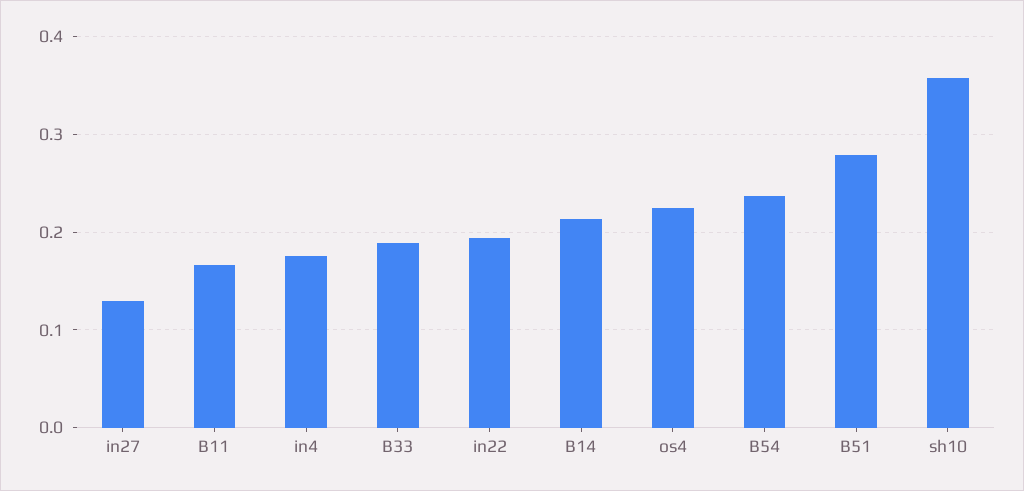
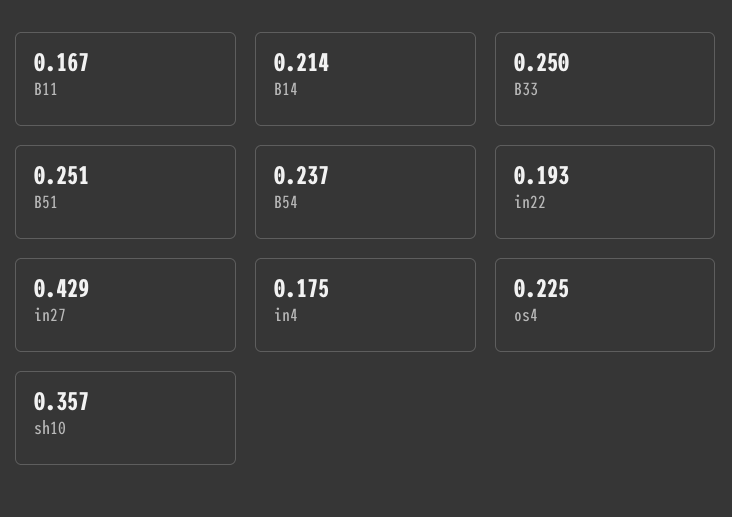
  {
-   "in27": 0.13,
+   "in27": 0.429,
    "B11": 0.167,
    "in4": 0.175,
-   "B33": 0.19,
+   "B33": 0.25,
    "in22": 0.193,
    "B14": 0.214,
    "os4": 0.225,
    "B54": 0.237,
-   "B51": 0.28,
+   "B51": 0.251,
    "sh10": 0.357
  }

